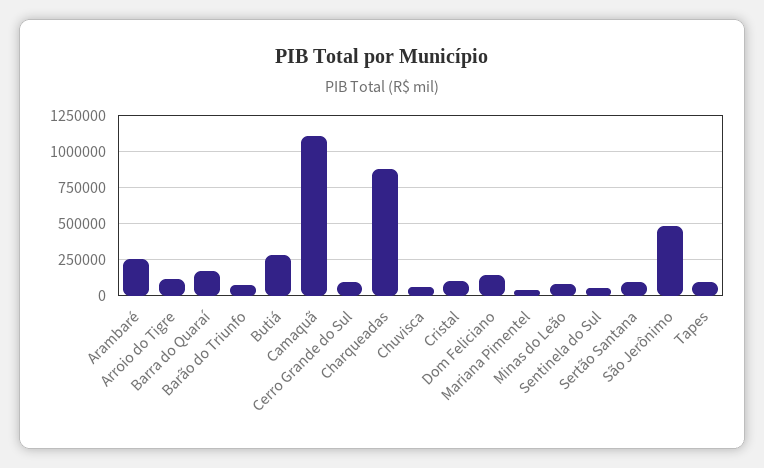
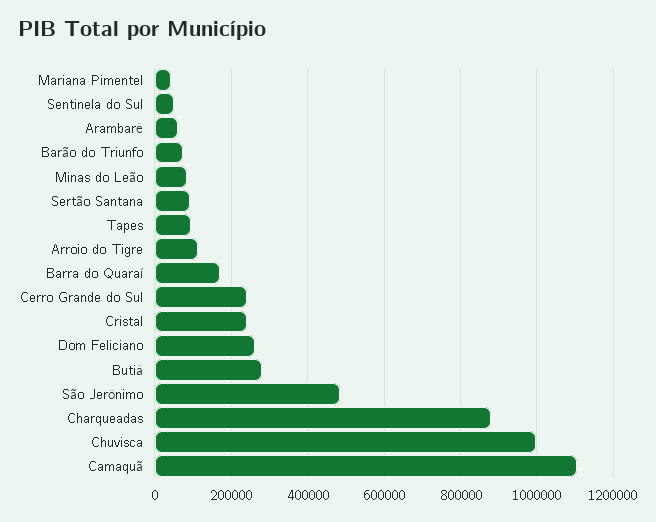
  {
-   "Arambaré": 250000,
+   "Arambaré": 60000,
    "Arroio do Tigre": 120000,
    "Barra do Quaraí": 180000,
    "Barão do Triunfo": 80000,
    "Butiá": 280000,
    "Camaquã": 1100000,
-   "Cerro Grande do Sul": 100000,
+   "Cerro Grande do Sul": 240000,
    "Charqueadas": 880000,
-   "Chuvisca": 50000,
+   "Chuvisca": 1000000,
-   "Cristal": 100000,
+   "Cristal": 240000,
-   "Dom Feliciano": 150000,
+   "Dom Feliciano": 260000,
    "Mariana Pimentel": 40000,
    "Minas do Leão": 80000,
    "Sentinela do Sul": 60000,
    "Sertão Santana": 100000,
    "São Jerônimo": 480000,
    "Tapes": 100000
  }

